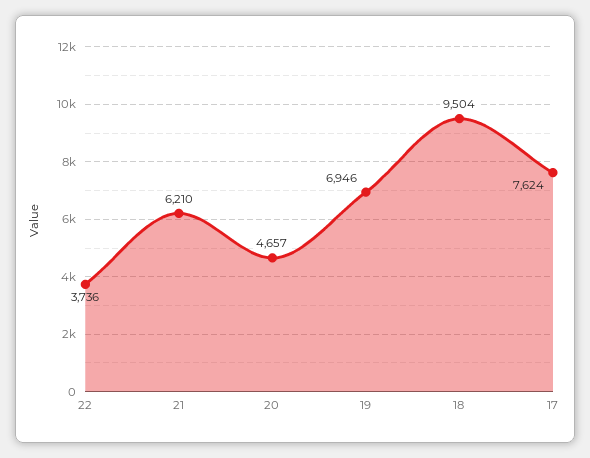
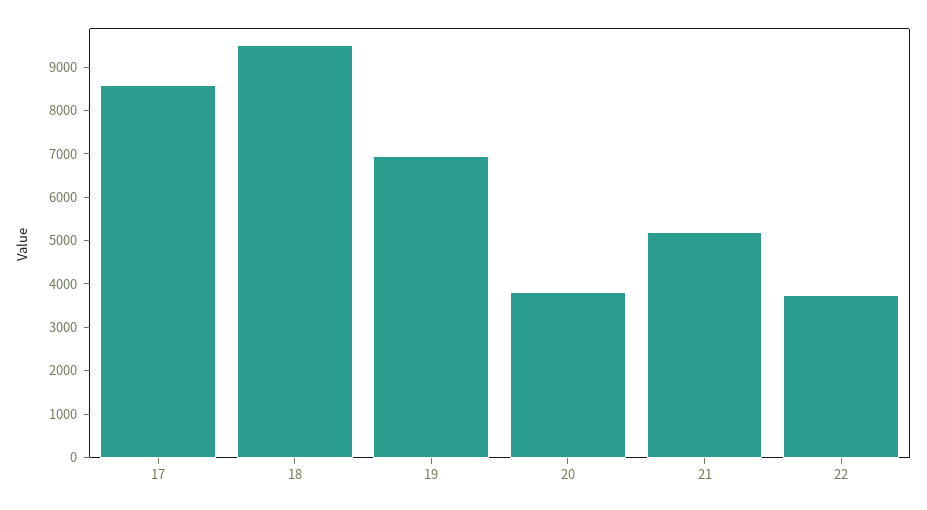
  {
    "22": 3736,
-   "21": 6210,
+   "21": 5200,
-   "20": 4657,
+   "20": 3800,
    "19": 6946,
    "18": 9504,
-   "17": 7624
+   "17": 8600
  }

